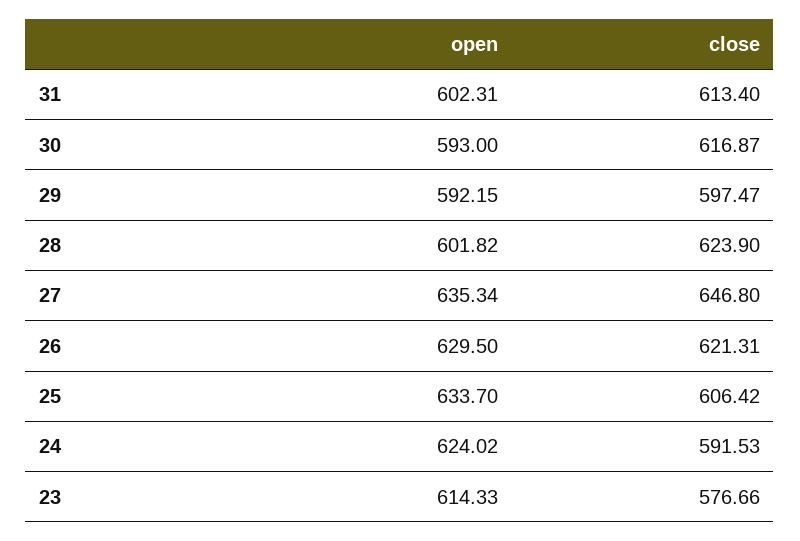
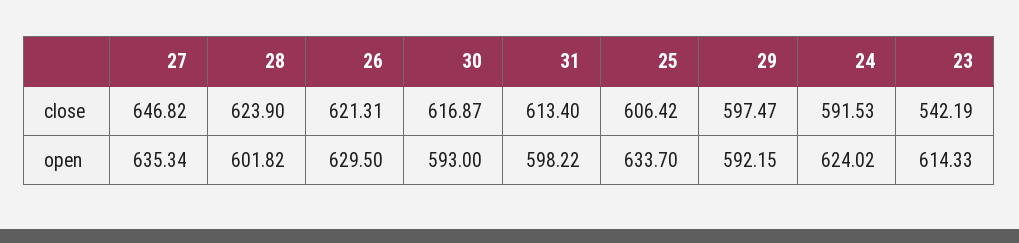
  {
    "open": {
-     "31": 602.31,
+     "31": 598.22,
      "30": 593,
      "29": 592.15,
      "28": 601.82,
      "27": 635.34,
      "26": 629.5,
      "25": 633.7,
      "24": 624.02,
      "23": 614.33
    },
    "close": {
      "31": 613.4,
      "30": 616.87,
      "29": 597.47,
      "28": 623.9,
-     "27": 646.8,
+     "27": 646.82,
      "26": 621.31,
      "25": 606.42,
      "24": 591.53,
-     "23": 576.66
+     "23": 542.19
    }
  }

